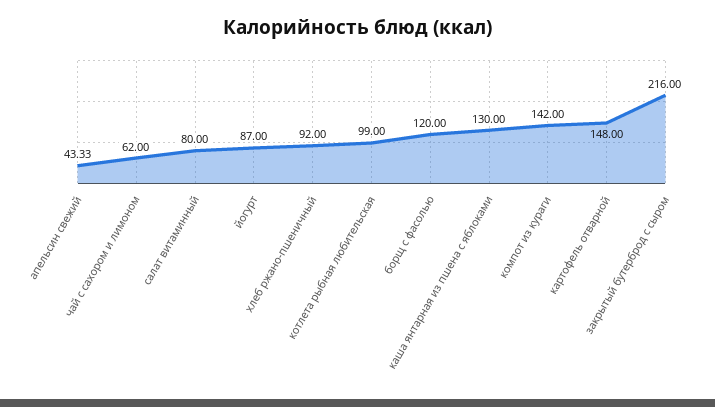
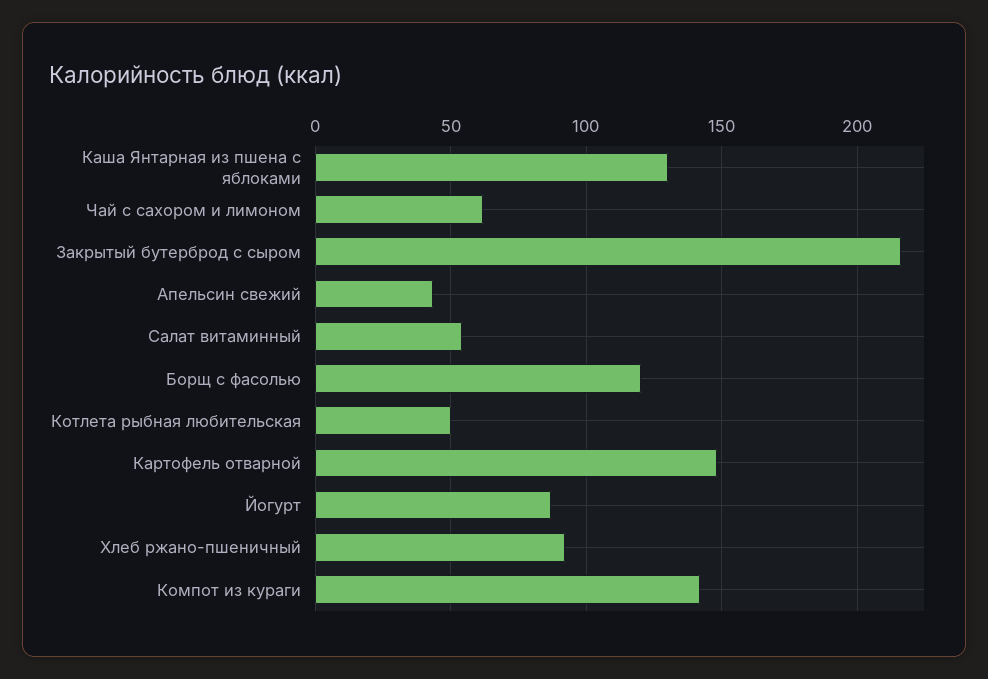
  {
    "апельсин свежий": 43.33,
    "чай с сахором и лимоном": 62,
-   "салат витаминный": 80,
+   "салат витаминный": 55,
    "йогурт": 87,
    "хлеб ржано-пшеничный": 92,
-   "котлета рыбная любительская": 99,
+   "котлета рыбная любительская": 50,
    "борщ с фасолью": 120,
    "каша янтарная из пшена с яблоками": 130,
    "компот из кураги": 142,
    "картофель отварной": 148,
    "закрытый бутерброд с сыром": 216
  }

